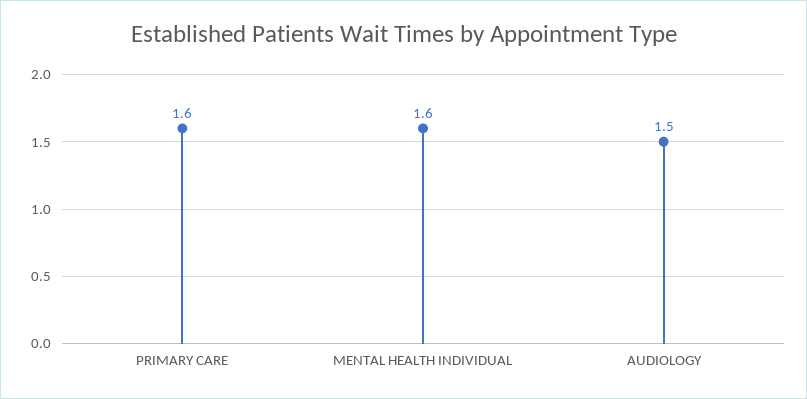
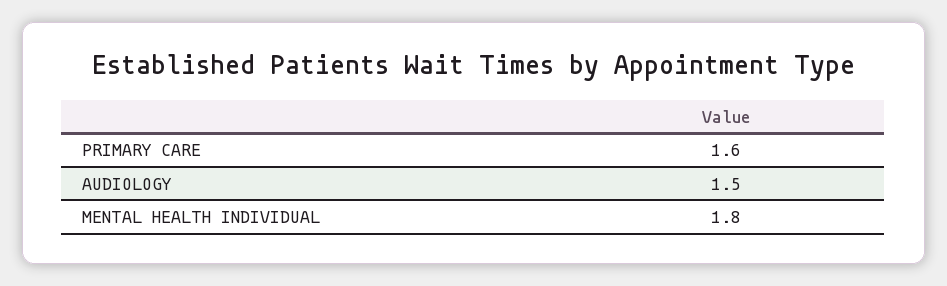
  {
    "PRIMARY CARE": 1.6,
-   "MENTAL HEALTH INDIVIDUAL": 1.6,
+   "MENTAL HEALTH INDIVIDUAL": 1.8,
    "AUDIOLOGY": 1.5
  }

